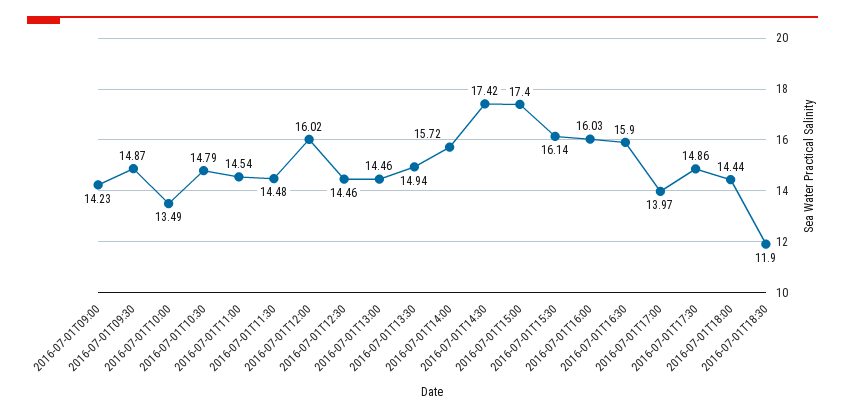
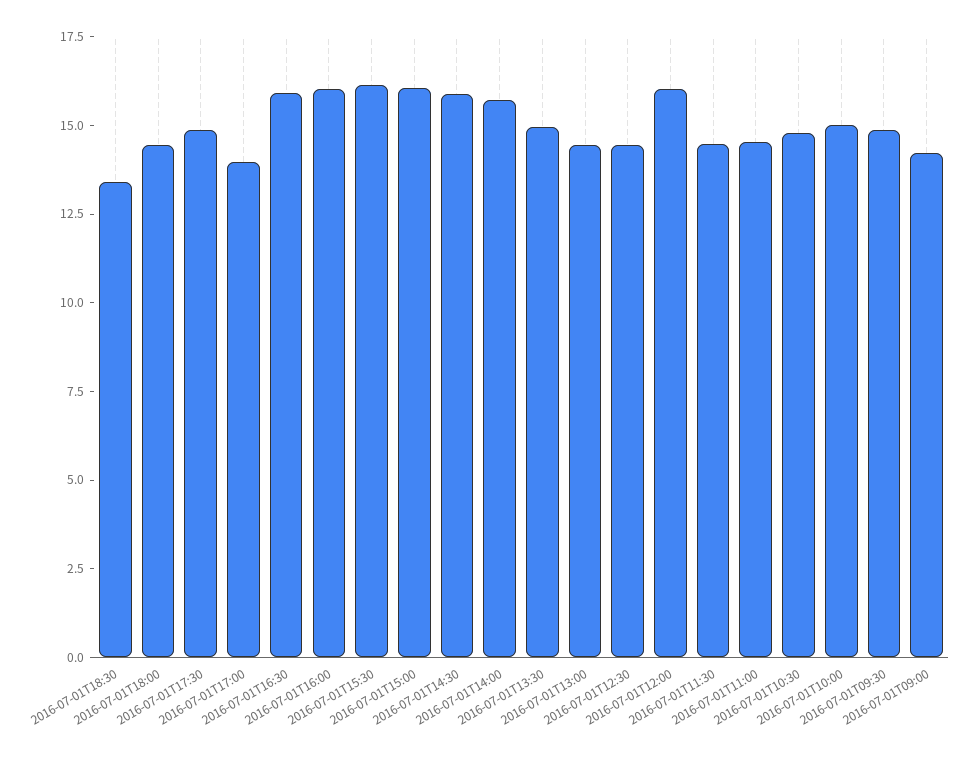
  {
    "2016-07-01T09:00": 14.23,
    "2016-07-01T09:30": 14.87,
-   "2016-07-01T10:00": 13.49,
+   "2016-07-01T10:00": 15,
    "2016-07-01T10:30": 14.79,
    "2016-07-01T11:00": 14.54,
    "2016-07-01T11:30": 14.48,
    "2016-07-01T12:00": 16.02,
    "2016-07-01T12:30": 14.46,
    "2016-07-01T13:00": 14.46,
    "2016-07-01T13:30": 14.94,
    "2016-07-01T14:00": 15.72,
-   "2016-07-01T14:30": 17.42,
+   "2016-07-01T14:30": 16,
-   "2016-07-01T15:00": 17.4,
+   "2016-07-01T15:00": 16,
    "2016-07-01T15:30": 16.14,
    "2016-07-01T16:00": 16.03,
    "2016-07-01T16:30": 15.9,
    "2016-07-01T17:00": 13.97,
    "2016-07-01T17:30": 14.86,
    "2016-07-01T18:00": 14.44,
-   "2016-07-01T18:30": 11.9
+   "2016-07-01T18:30": 13.5
  }

